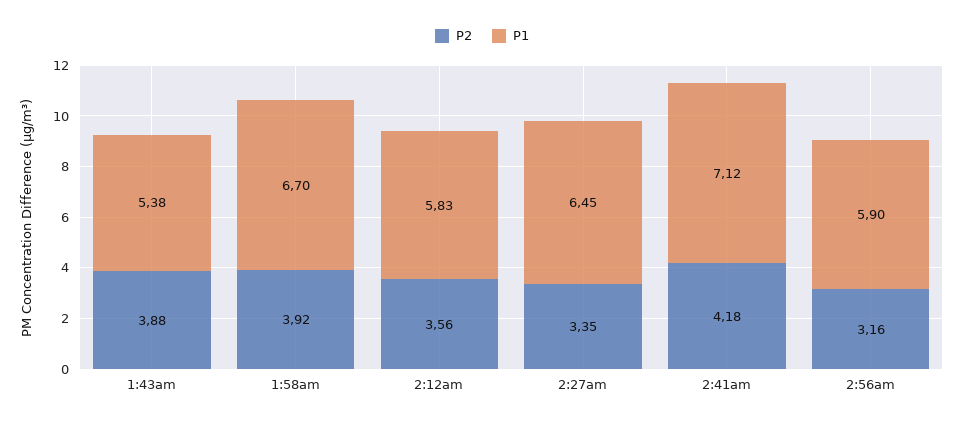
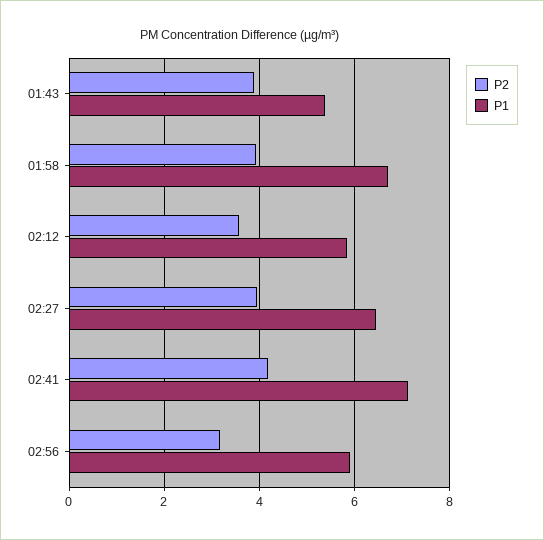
  {
    "P2": {
      "1:43am": 3.88,
      "1:58am": 3.92,
      "2:12am": 3.56,
-     "2:27am": 3.35,
+     "2:27am": 4,
      "2:41am": 4.18,
      "2:56am": 3.16
    },
    "P1": {
      "1:43am": 5.38,
      "1:58am": 6.7,
      "2:12am": 5.83,
      "2:27am": 6.45,
      "2:41am": 7.12,
      "2:56am": 5.9
    }
  }

